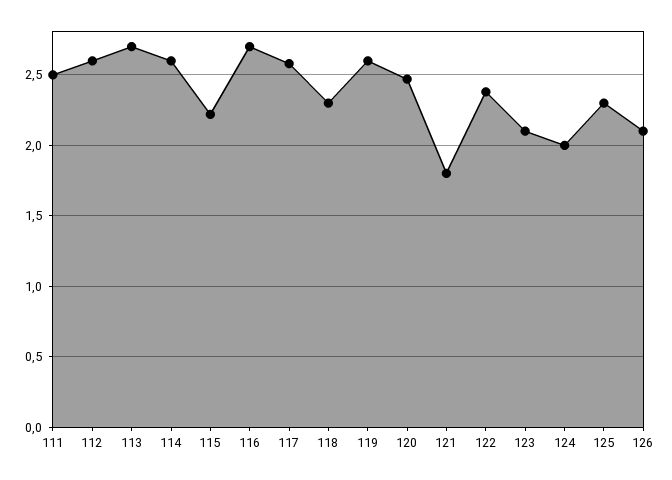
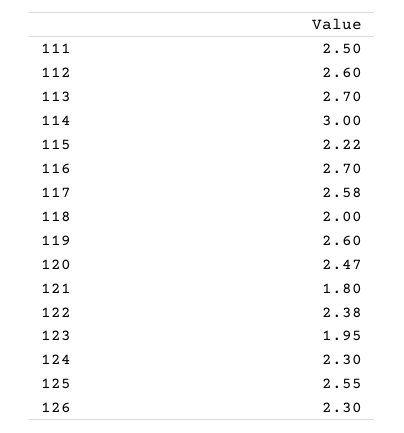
  {
    "111": 2.5,
    "112": 2.6,
    "113": 2.7,
-   "114": 2.6,
+   "114": 3,
    "115": 2.22,
    "116": 2.7,
    "117": 2.58,
-   "118": 2.3,
+   "118": 2,
    "119": 2.6,
    "120": 2.47,
    "121": 1.8,
    "122": 2.38,
-   "123": 2.1,
+   "123": 1.95,
-   "124": 2,
+   "124": 2.3,
-   "125": 2.3,
+   "125": 2.55,
-   "126": 2.1
+   "126": 2.3
  }

